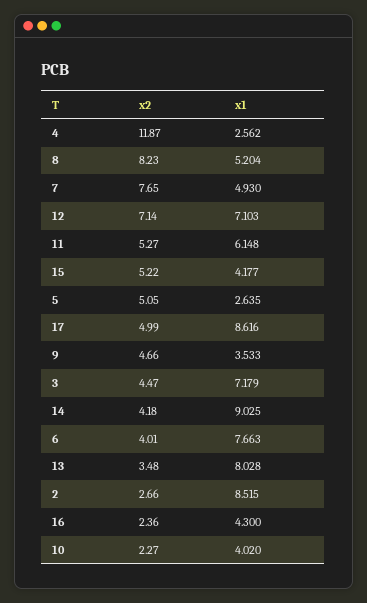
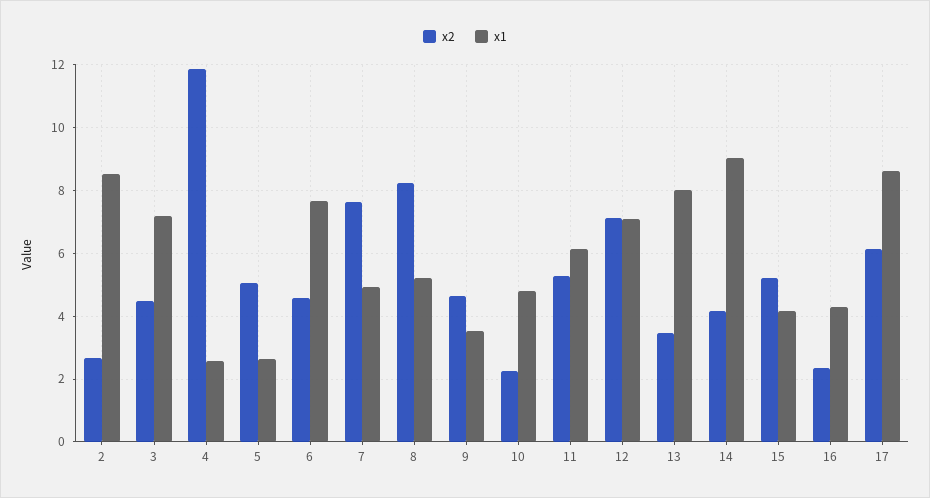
  {
    "x2": {
      "4": 11.87,
      "8": 8.23,
      "7": 7.65,
      "12": 7.14,
      "11": 5.27,
      "15": 5.22,
      "5": 5.05,
-     "17": 4.99,
+     "17": 6.2,
      "9": 4.66,
      "3": 4.47,
      "14": 4.18,
-     "6": 4.01,
+     "6": 4.6,
      "13": 3.48,
      "2": 2.66,
      "16": 2.36,
      "10": 2.27
    },
    "x1": {
      "4": 2.562,
      "8": 5.204,
      "7": 4.93,
      "12": 7.103,
      "11": 6.148,
      "15": 4.177,
      "5": 2.635,
      "17": 8.616,
      "9": 3.533,
      "3": 7.179,
      "14": 9.025,
      "6": 7.663,
      "13": 8.028,
      "2": 8.515,
      "16": 4.3,
-     "10": 4.02
+     "10": 4.8
    }
  }

